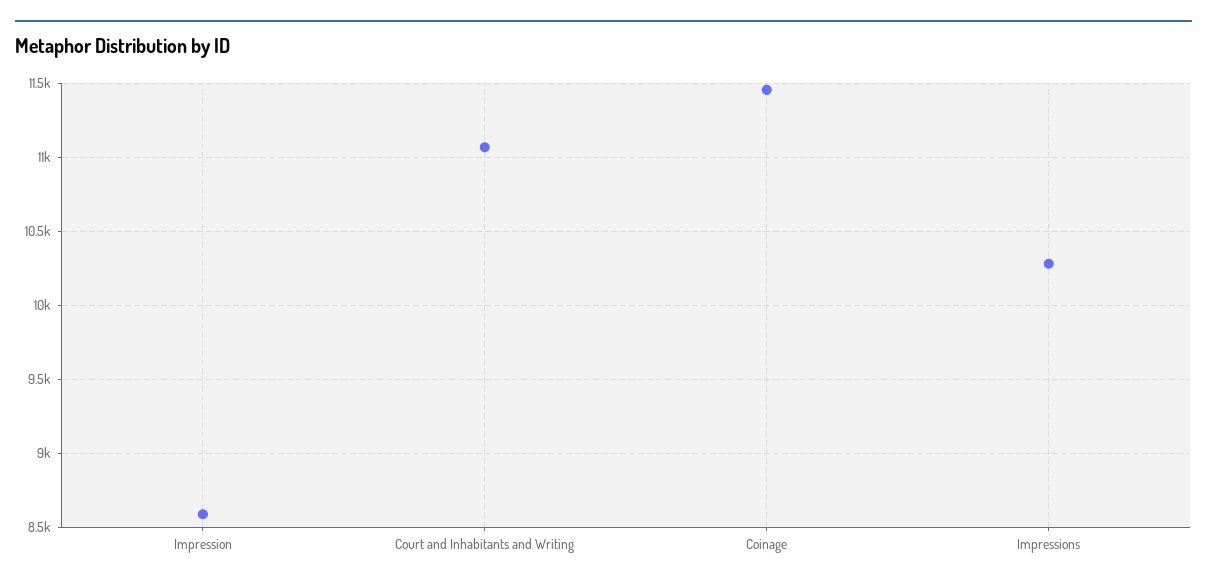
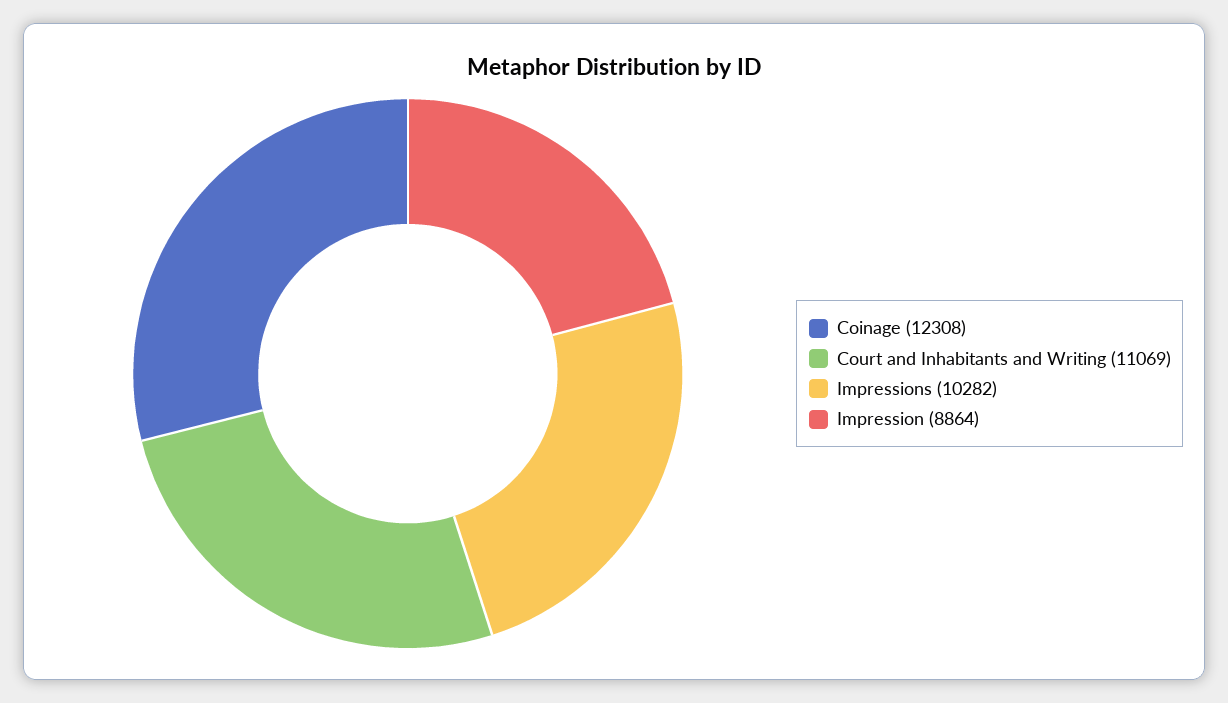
  {
-   "Impression": 8600,
+   "Impression": 8864,
    "Court and Inhabitants and Writing": 11069,
-   "Coinage": 11450,
+   "Coinage": 12308,
    "Impressions": 10282
  }

